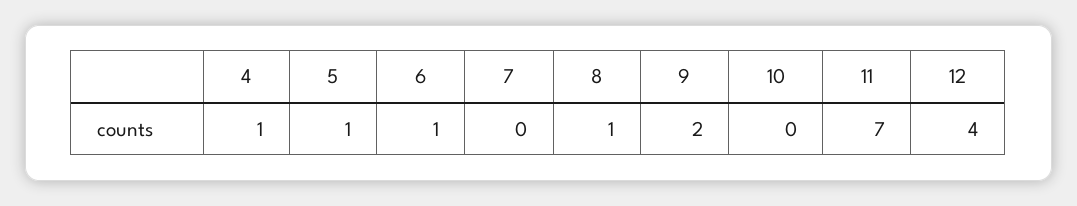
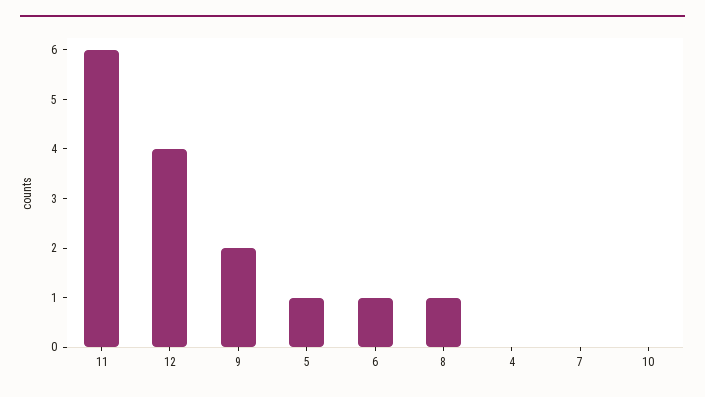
  {
-   "4": 1,
+   "4": 0,
    "5": 1,
    "6": 1,
    "7": 0,
    "8": 1,
    "9": 2,
    "10": 0,
-   "11": 7,
+   "11": 6,
    "12": 4
  }

